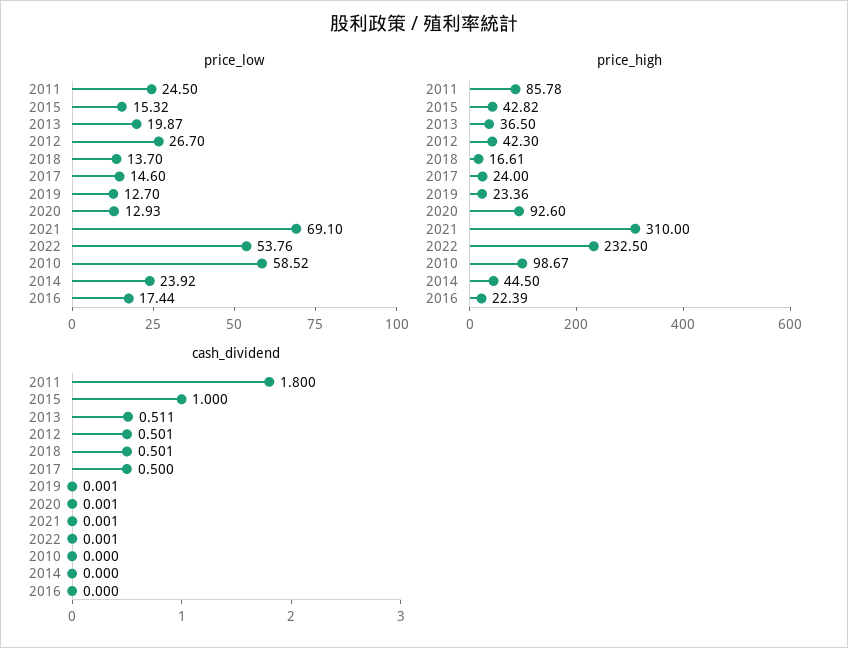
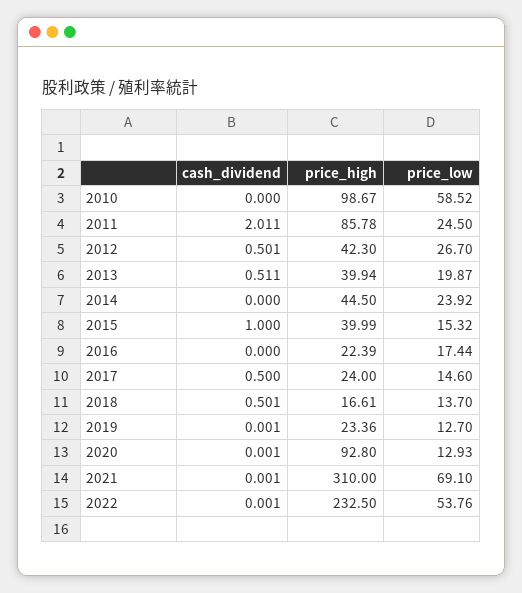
  {
    "price_low": {
      "2011": 24.5,
      "2015": 15.32,
      "2013": 19.87,
      "2012": 26.7,
      "2018": 13.7,
      "2017": 14.6,
      "2019": 12.7,
      "2020": 12.93,
      "2021": 69.1,
      "2022": 53.76,
      "2010": 58.52,
      "2014": 23.92,
      "2016": 17.44
    },
    "price_high": {
      "2011": 85.78,
-     "2015": 42.82,
+     "2015": 39.99,
-     "2013": 36.5,
+     "2013": 39.94,
      "2012": 42.3,
      "2018": 16.61,
      "2017": 24,
      "2019": 23.36,
-     "2020": 92.6,
+     "2020": 92.8,
      "2021": 310,
      "2022": 232.5,
      "2010": 98.67,
      "2014": 44.5,
      "2016": 22.39
    },
    "cash_dividend": {
-     "2011": 1.8,
+     "2011": 2.011,
      "2015": 1,
      "2013": 0.511,
      "2012": 0.501,
      "2018": 0.501,
      "2017": 0.5,
      "2019": 0.001,
      "2020": 0.001,
      "2021": 0.001,
      "2022": 0.001,
      "2010": 0,
      "2014": 0,
      "2016": 0
    }
  }

